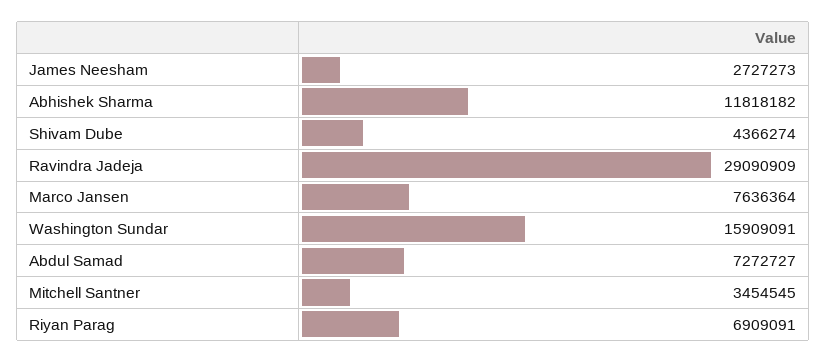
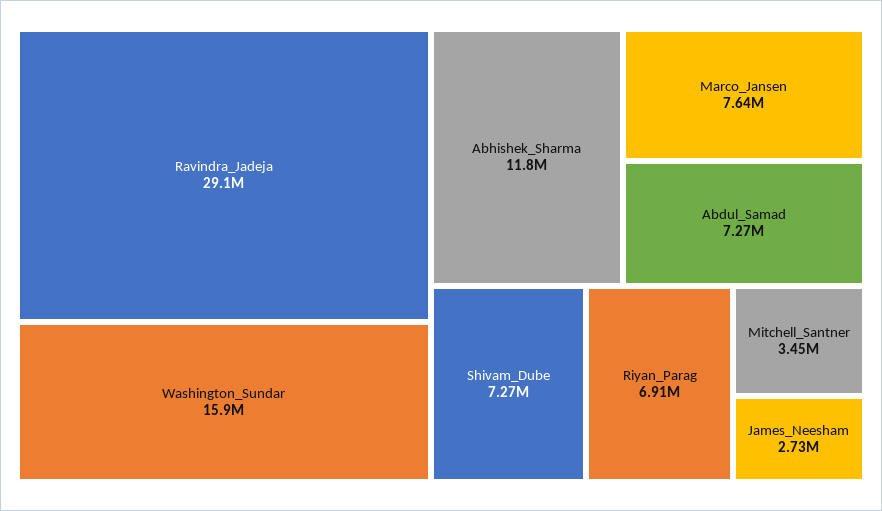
  {
    "James Neesham": 2727273,
    "Abhishek Sharma": 11818182,
-   "Shivam Dube": 4366274,
+   "Shivam Dube": 7270000,
    "Ravindra Jadeja": 29090909,
    "Marco Jansen": 7636364,
    "Washington Sundar": 15909091,
    "Abdul Samad": 7272727,
    "Mitchell Santner": 3454545,
    "Riyan Parag": 6909091
  }

